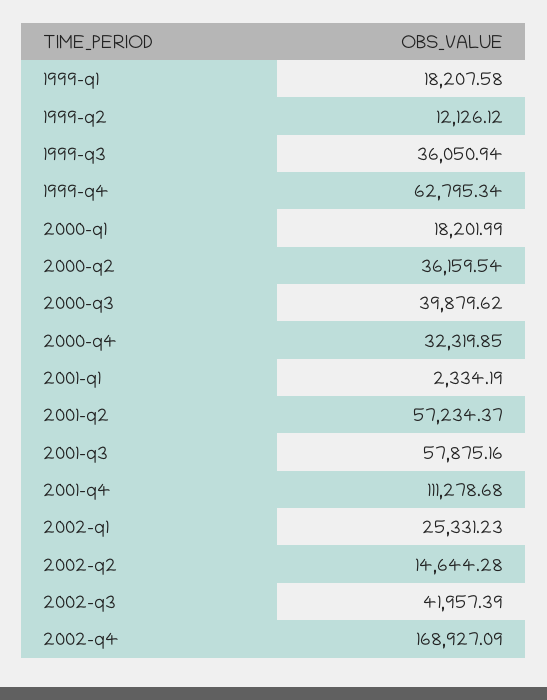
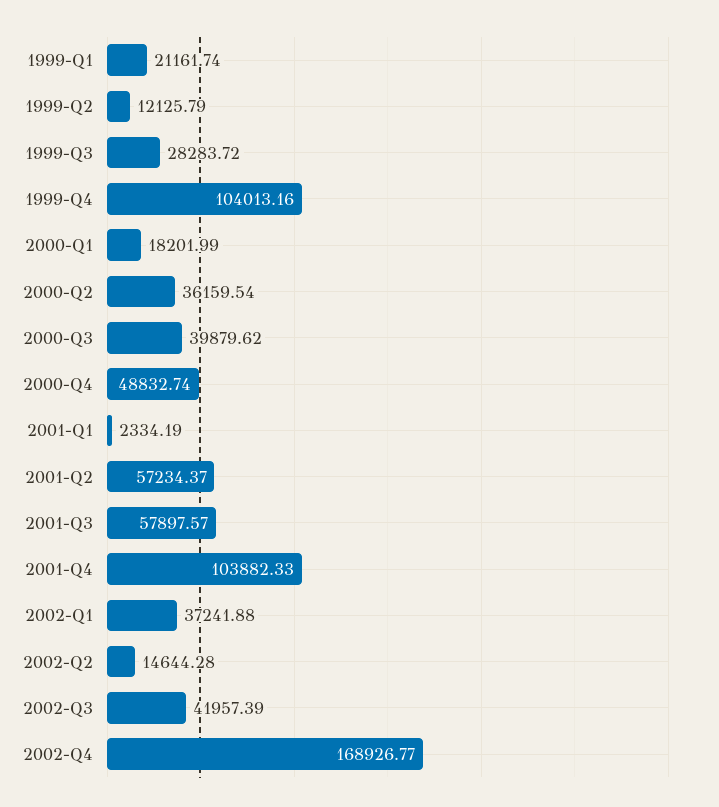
  {
-   "1999-q1": 18207.58,
+   "1999-q1": 21161.74,
-   "1999-q2": 12126.12,
+   "1999-q2": 12125.79,
-   "1999-q3": 36050.94,
+   "1999-q3": 28283.72,
-   "1999-q4": 62795.34,
+   "1999-q4": 104013.16,
    "2000-q1": 18201.99,
    "2000-q2": 36159.54,
    "2000-q3": 39879.62,
-   "2000-q4": 32319.85,
+   "2000-q4": 48832.74,
    "2001-q1": 2334.19,
    "2001-q2": 57234.37,
-   "2001-q3": 57875.16,
+   "2001-q3": 57897.57,
-   "2001-q4": 111278.68,
+   "2001-q4": 103882.33,
-   "2002-q1": 25331.23,
+   "2002-q1": 37241.88,
    "2002-q2": 14644.28,
    "2002-q3": 41957.39,
-   "2002-q4": 168927.09
+   "2002-q4": 168926.77
  }

